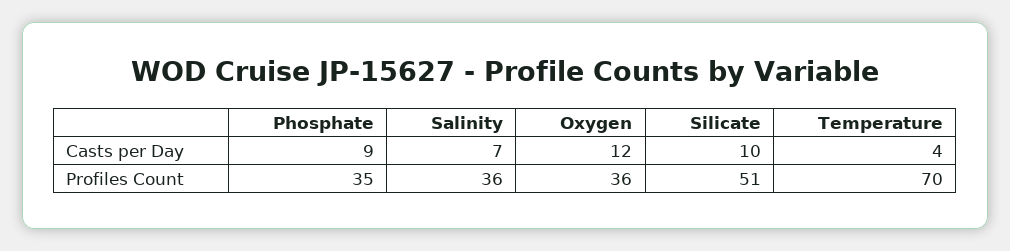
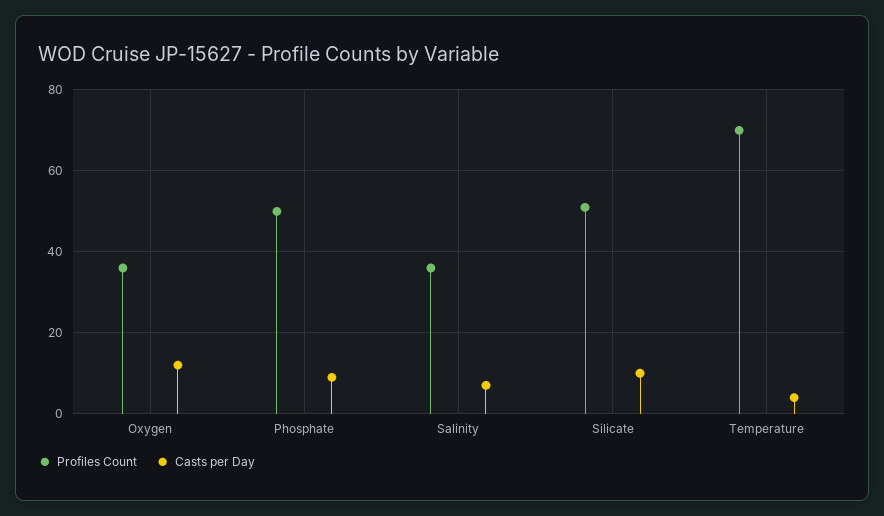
  {
    "Casts per Day": {
      "Phosphate": 9,
      "Salinity": 7,
      "Oxygen": 12,
      "Silicate": 10,
      "Temperature": 4
    },
    "Profiles Count": {
-     "Phosphate": 35,
+     "Phosphate": 50,
      "Salinity": 36,
      "Oxygen": 36,
      "Silicate": 51,
      "Temperature": 70
    }
  }

